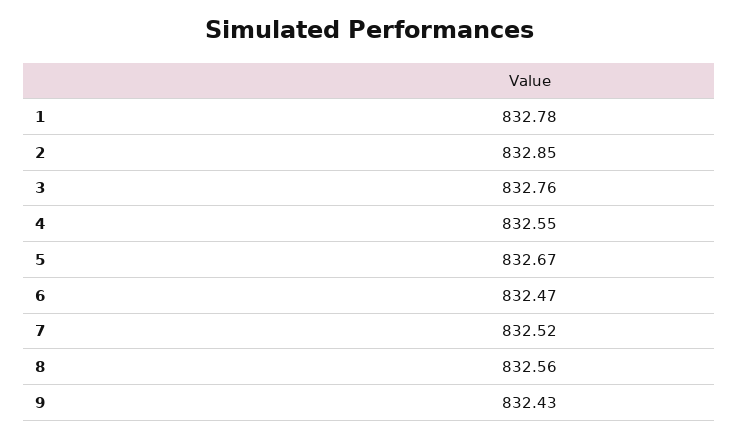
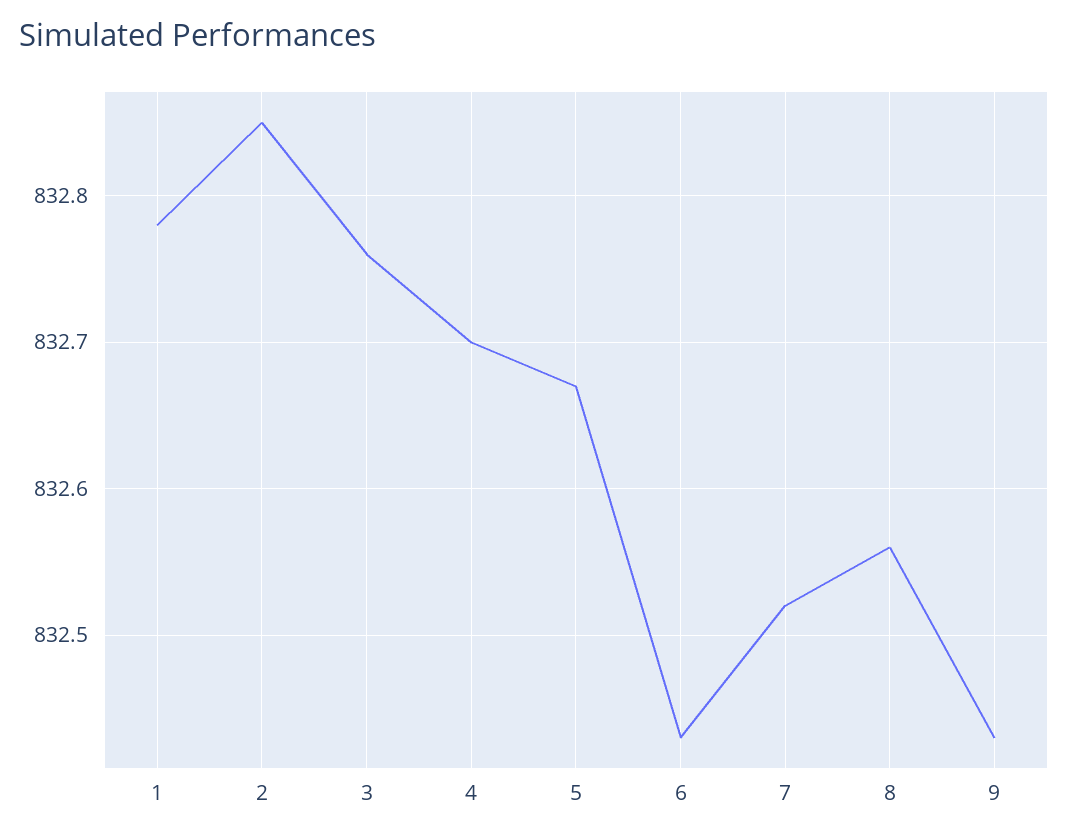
  {
    "1": 832.78,
    "2": 832.85,
    "3": 832.76,
-   "4": 832.55,
+   "4": 832.7,
    "5": 832.67,
-   "6": 832.47,
+   "6": 832.43,
    "7": 832.52,
    "8": 832.56,
    "9": 832.43
  }

